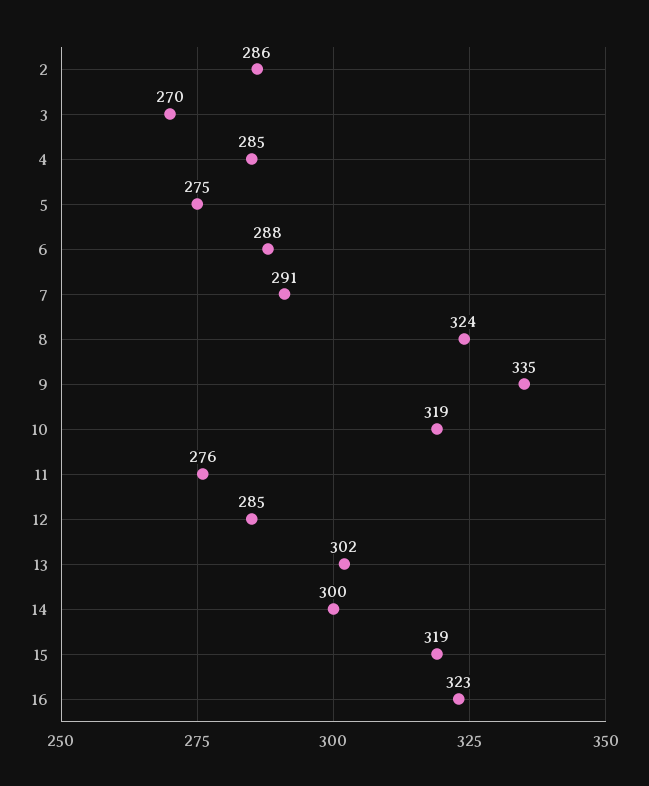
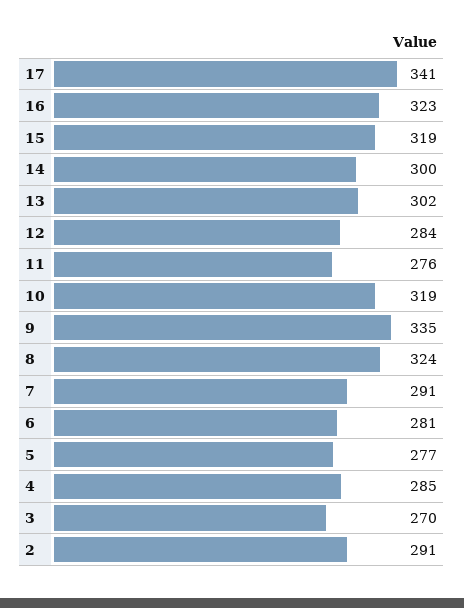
  {
-   "2": 286,
+   "2": 291,
    "3": 270,
    "4": 285,
-   "5": 275,
+   "5": 277,
-   "6": 288,
+   "6": 281,
    "7": 291,
    "8": 324,
    "9": 335,
    "10": 319,
    "11": 276,
-   "12": 285,
+   "12": 284,
    "13": 302,
    "14": 300,
    "15": 319,
-   "16": 323
+   "16": 323,
+   "17": 341
  }

